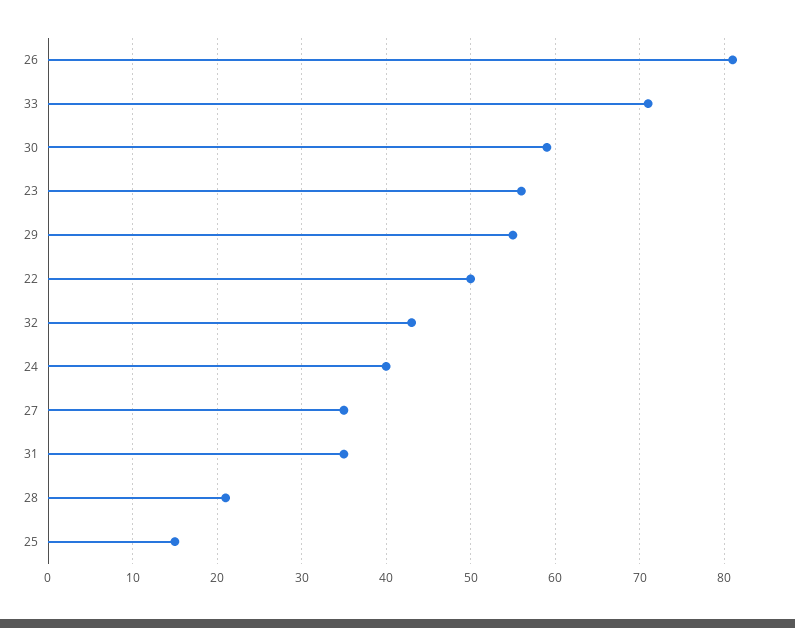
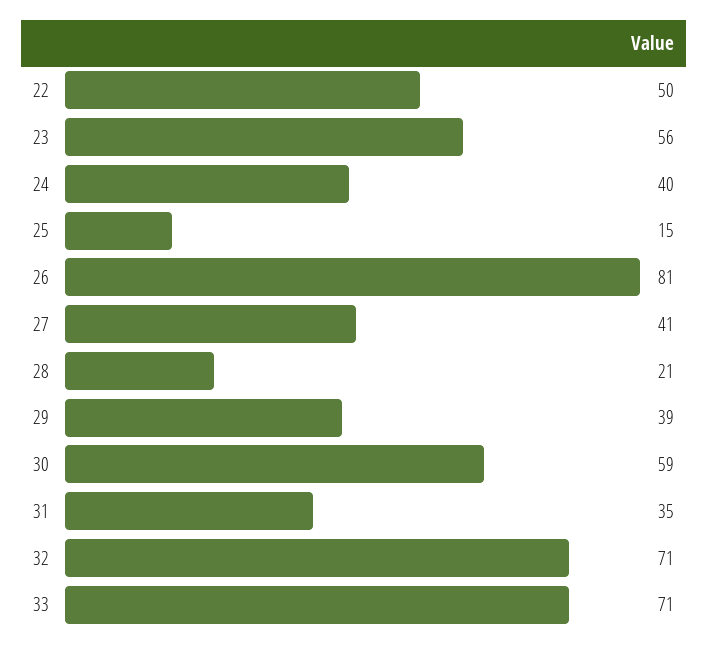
  {
    "26": 81,
    "33": 71,
    "30": 59,
    "23": 56,
-   "29": 55,
+   "29": 39,
    "22": 50,
-   "32": 43,
+   "32": 71,
    "24": 40,
-   "27": 35,
+   "27": 41,
    "31": 35,
    "28": 21,
    "25": 15
  }

